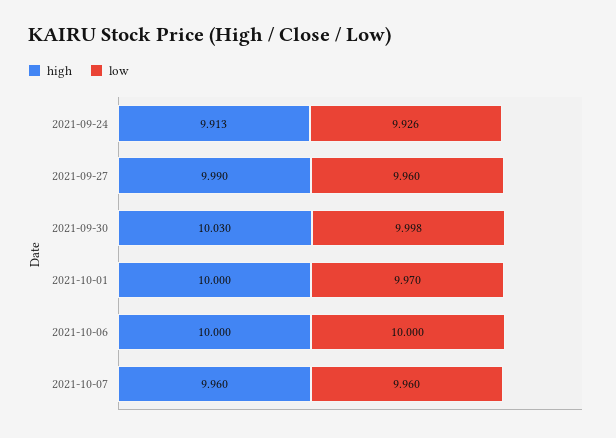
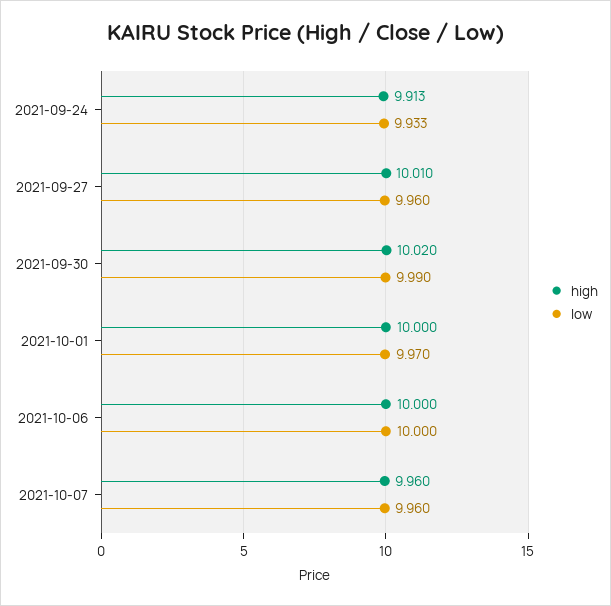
  {
    "high": {
      "2021-09-24": 9.913,
-     "2021-09-27": 9.99,
+     "2021-09-27": 10.01,
-     "2021-09-30": 10.03,
+     "2021-09-30": 10.02,
      "2021-10-01": 10,
      "2021-10-06": 10,
      "2021-10-07": 9.96
    },
    "low": {
-     "2021-09-24": 9.926,
+     "2021-09-24": 9.933,
      "2021-09-27": 9.96,
-     "2021-09-30": 9.998,
+     "2021-09-30": 9.99,
      "2021-10-01": 9.97,
      "2021-10-06": 10,
      "2021-10-07": 9.96
    }
  }

